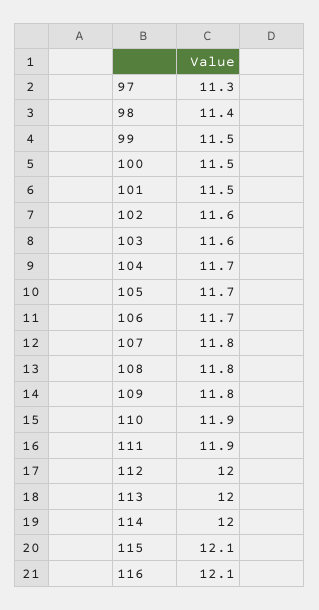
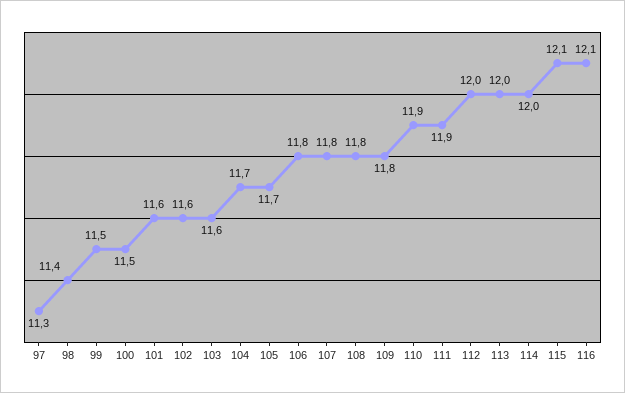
  {
    "97": 11.3,
    "98": 11.4,
    "99": 11.5,
    "100": 11.5,
-   "101": 11.5,
+   "101": 11.6,
    "102": 11.6,
    "103": 11.6,
    "104": 11.7,
    "105": 11.7,
-   "106": 11.7,
+   "106": 11.8,
    "107": 11.8,
    "108": 11.8,
    "109": 11.8,
    "110": 11.9,
    "111": 11.9,
    "112": 12,
    "113": 12,
    "114": 12,
    "115": 12.1,
    "116": 12.1
  }

